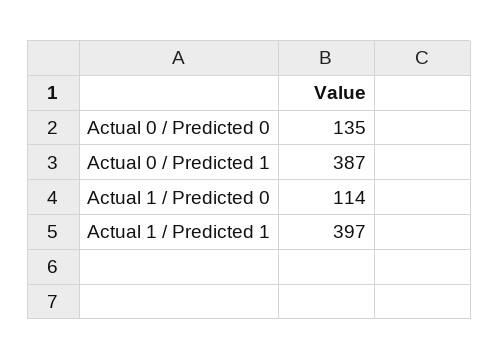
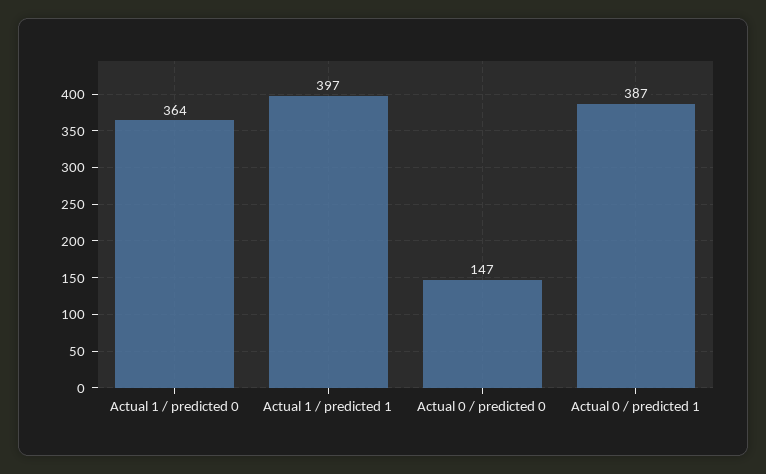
  {
-   "Actual 0 / Predicted 0": 135,
+   "Actual 0 / Predicted 0": 147,
    "Actual 0 / Predicted 1": 387,
-   "Actual 1 / Predicted 0": 114,
+   "Actual 1 / Predicted 0": 364,
    "Actual 1 / Predicted 1": 397
  }

